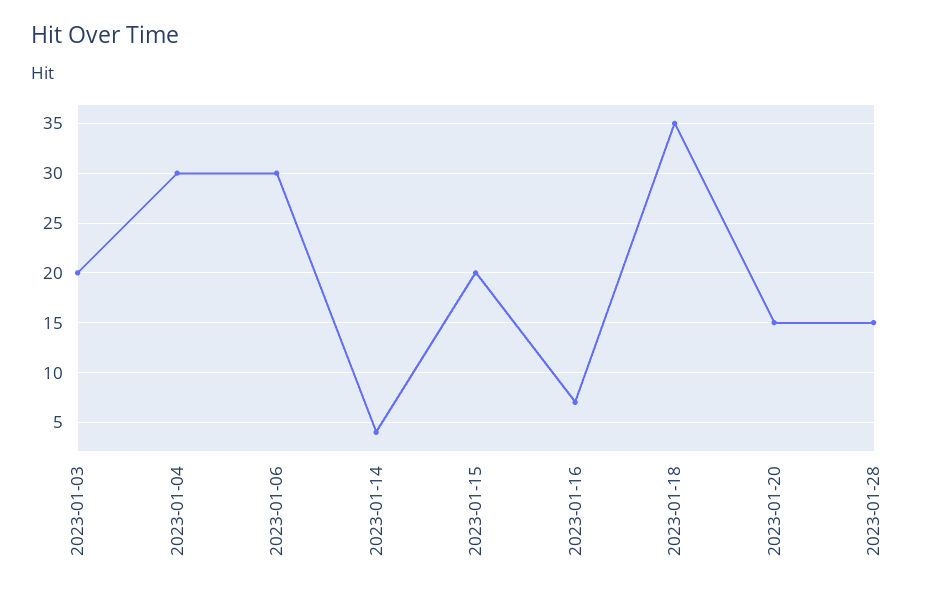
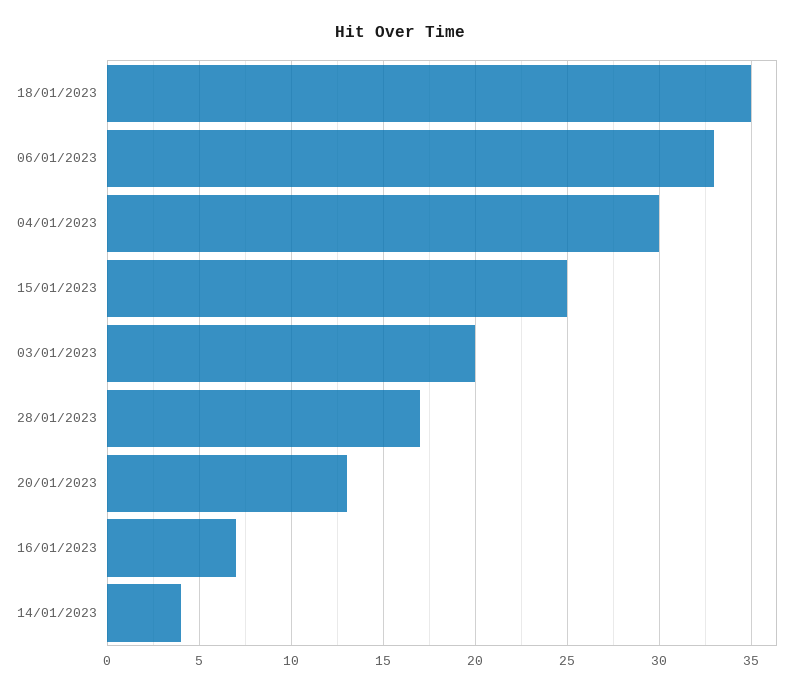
  {
    "2023-01-03": 20,
    "2023-01-04": 30,
-   "2023-01-06": 30,
+   "2023-01-06": 33,
    "2023-01-14": 4,
-   "2023-01-15": 20,
+   "2023-01-15": 25,
    "2023-01-16": 7,
    "2023-01-18": 35,
-   "2023-01-20": 15,
+   "2023-01-20": 13,
-   "2023-01-28": 15
+   "2023-01-28": 17
  }

